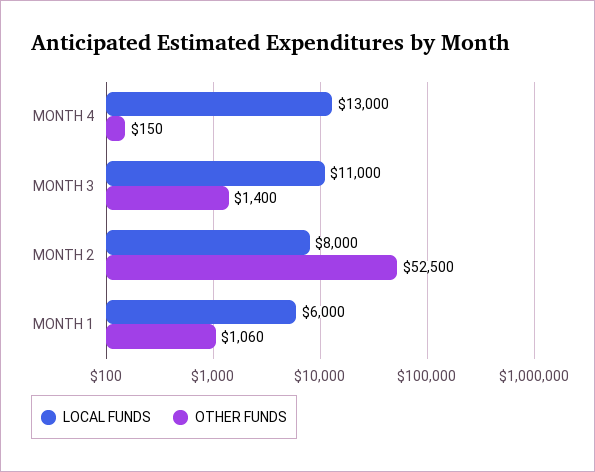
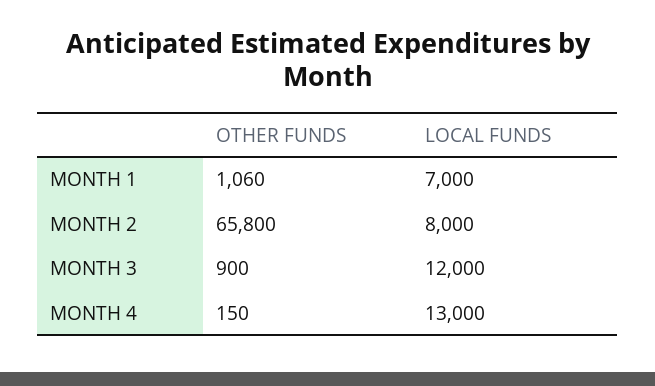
  {
    "LOCAL FUNDS": {
      "MONTH 4": 13000,
-     "MONTH 3": 11000,
+     "MONTH 3": 12000,
      "MONTH 2": 8000,
-     "MONTH 1": 6000
+     "MONTH 1": 7000
    },
    "OTHER FUNDS": {
      "MONTH 4": 150,
-     "MONTH 3": 1400,
+     "MONTH 3": 900,
-     "MONTH 2": 52500,
+     "MONTH 2": 65800,
      "MONTH 1": 1060
    }
  }

